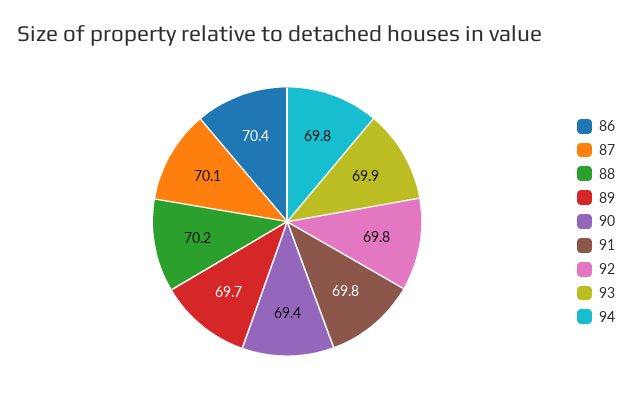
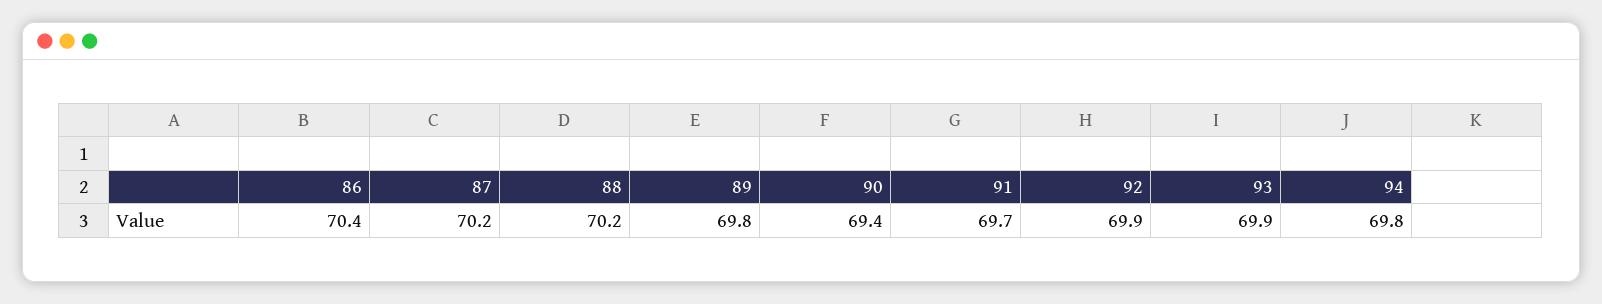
  {
    "86": 70.4,
-   "87": 70.1,
+   "87": 70.2,
    "88": 70.2,
-   "89": 69.7,
+   "89": 69.8,
    "90": 69.4,
-   "91": 69.8,
+   "91": 69.7,
-   "92": 69.8,
+   "92": 69.9,
    "93": 69.9,
    "94": 69.8
  }

